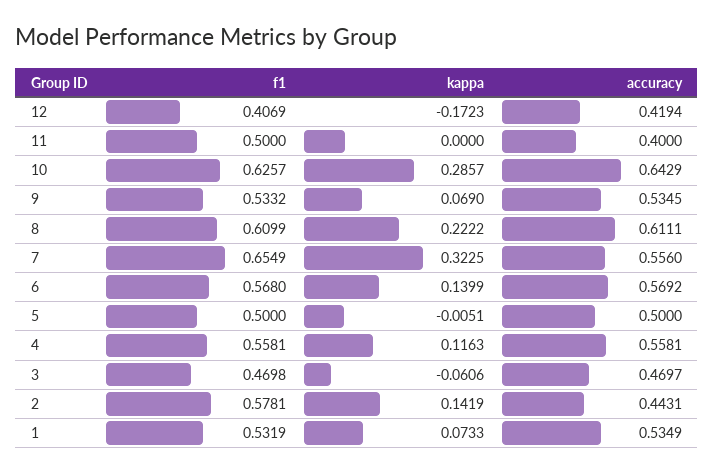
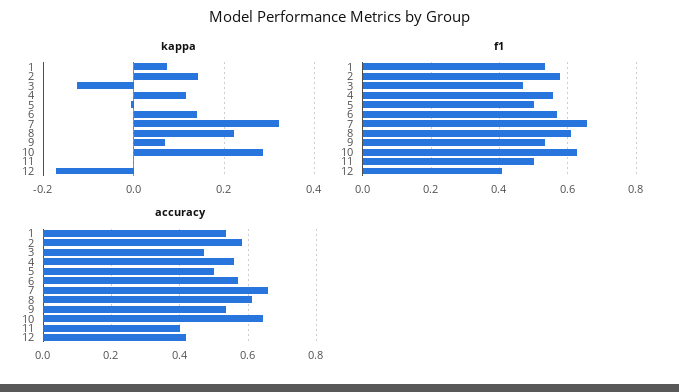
  {
    "f1": {
      "12": 0.4069,
      "11": 0.5,
      "10": 0.6257,
      "9": 0.5332,
      "8": 0.6099,
      "7": 0.6549,
      "6": 0.568,
      "5": 0.5,
      "4": 0.5581,
      "3": 0.4698,
      "2": 0.5781,
      "1": 0.5319
    },
    "kappa": {
      "12": -0.1723,
      "11": 0,
      "10": 0.2857,
      "9": 0.069,
      "8": 0.2222,
      "7": 0.3225,
      "6": 0.1399,
      "5": -0.0051,
      "4": 0.1163,
-     "3": -0.0606,
+     "3": -0.12,
      "2": 0.1419,
      "1": 0.0733
    },
    "accuracy": {
      "12": 0.4194,
      "11": 0.4,
      "10": 0.6429,
      "9": 0.5345,
      "8": 0.6111,
-     "7": 0.556,
+     "7": 0.66,
      "6": 0.5692,
      "5": 0.5,
      "4": 0.5581,
      "3": 0.4697,
-     "2": 0.4431,
+     "2": 0.58,
      "1": 0.5349
    }
  }

